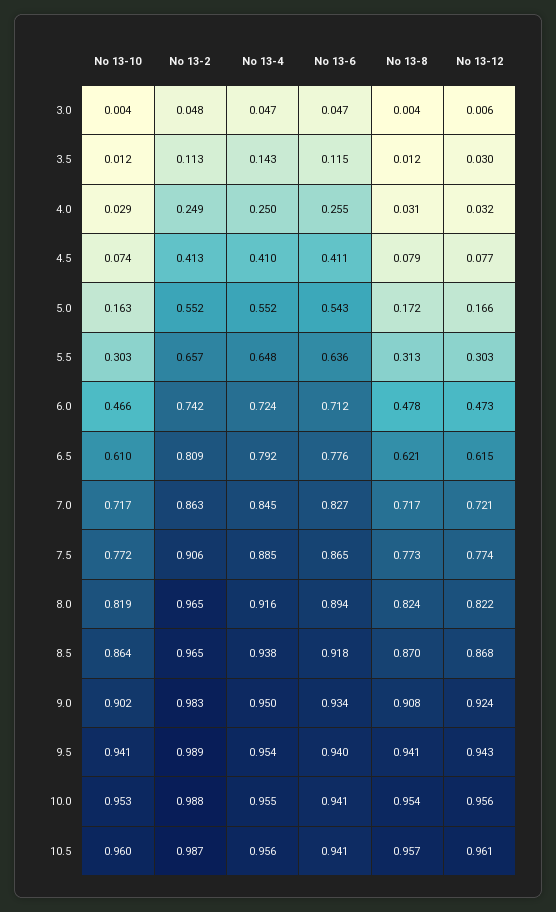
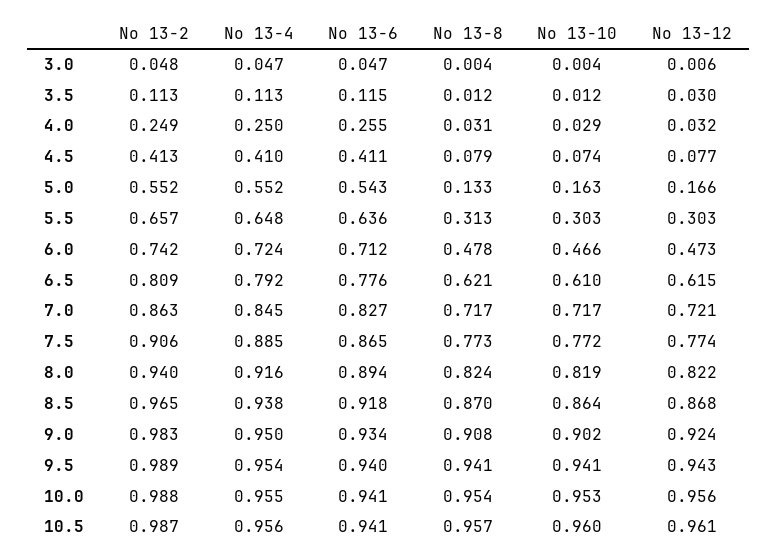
  {
    "No 13-10": {
      "3.0": 0.004,
      "3.5": 0.012,
      "4.0": 0.029,
      "4.5": 0.074,
      "5.0": 0.163,
      "5.5": 0.303,
      "6.0": 0.466,
      "6.5": 0.61,
      "7.0": 0.717,
      "7.5": 0.772,
      "8.0": 0.819,
      "8.5": 0.864,
      "9.0": 0.902,
      "9.5": 0.941,
      "10.0": 0.953,
      "10.5": 0.96
    },
    "No 13-2": {
      "3.0": 0.048,
      "3.5": 0.113,
      "4.0": 0.249,
      "4.5": 0.413,
      "5.0": 0.552,
      "5.5": 0.657,
      "6.0": 0.742,
      "6.5": 0.809,
      "7.0": 0.863,
      "7.5": 0.906,
-     "8.0": 0.965,
+     "8.0": 0.94,
      "8.5": 0.965,
      "9.0": 0.983,
      "9.5": 0.989,
      "10.0": 0.988,
      "10.5": 0.987
    },
    "No 13-4": {
      "3.0": 0.047,
-     "3.5": 0.143,
+     "3.5": 0.113,
      "4.0": 0.25,
      "4.5": 0.41,
      "5.0": 0.552,
      "5.5": 0.648,
      "6.0": 0.724,
      "6.5": 0.792,
      "7.0": 0.845,
      "7.5": 0.885,
      "8.0": 0.916,
      "8.5": 0.938,
      "9.0": 0.95,
      "9.5": 0.954,
      "10.0": 0.955,
      "10.5": 0.956
    },
    "No 13-6": {
      "3.0": 0.047,
      "3.5": 0.115,
      "4.0": 0.255,
      "4.5": 0.411,
      "5.0": 0.543,
      "5.5": 0.636,
      "6.0": 0.712,
      "6.5": 0.776,
      "7.0": 0.827,
      "7.5": 0.865,
      "8.0": 0.894,
      "8.5": 0.918,
      "9.0": 0.934,
      "9.5": 0.94,
      "10.0": 0.941,
      "10.5": 0.941
    },
    "No 13-8": {
      "3.0": 0.004,
      "3.5": 0.012,
      "4.0": 0.031,
      "4.5": 0.079,
-     "5.0": 0.172,
+     "5.0": 0.133,
      "5.5": 0.313,
      "6.0": 0.478,
      "6.5": 0.621,
      "7.0": 0.717,
      "7.5": 0.773,
      "8.0": 0.824,
      "8.5": 0.87,
      "9.0": 0.908,
      "9.5": 0.941,
      "10.0": 0.954,
      "10.5": 0.957
    },
    "No 13-12": {
      "3.0": 0.006,
      "3.5": 0.03,
      "4.0": 0.032,
      "4.5": 0.077,
      "5.0": 0.166,
      "5.5": 0.303,
      "6.0": 0.473,
      "6.5": 0.615,
      "7.0": 0.721,
      "7.5": 0.774,
      "8.0": 0.822,
      "8.5": 0.868,
      "9.0": 0.924,
      "9.5": 0.943,
      "10.0": 0.956,
      "10.5": 0.961
    }
  }

